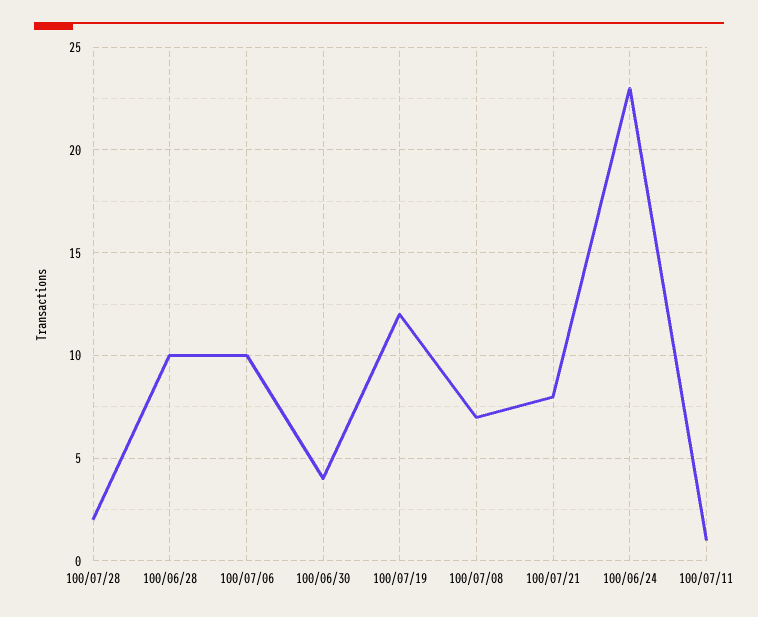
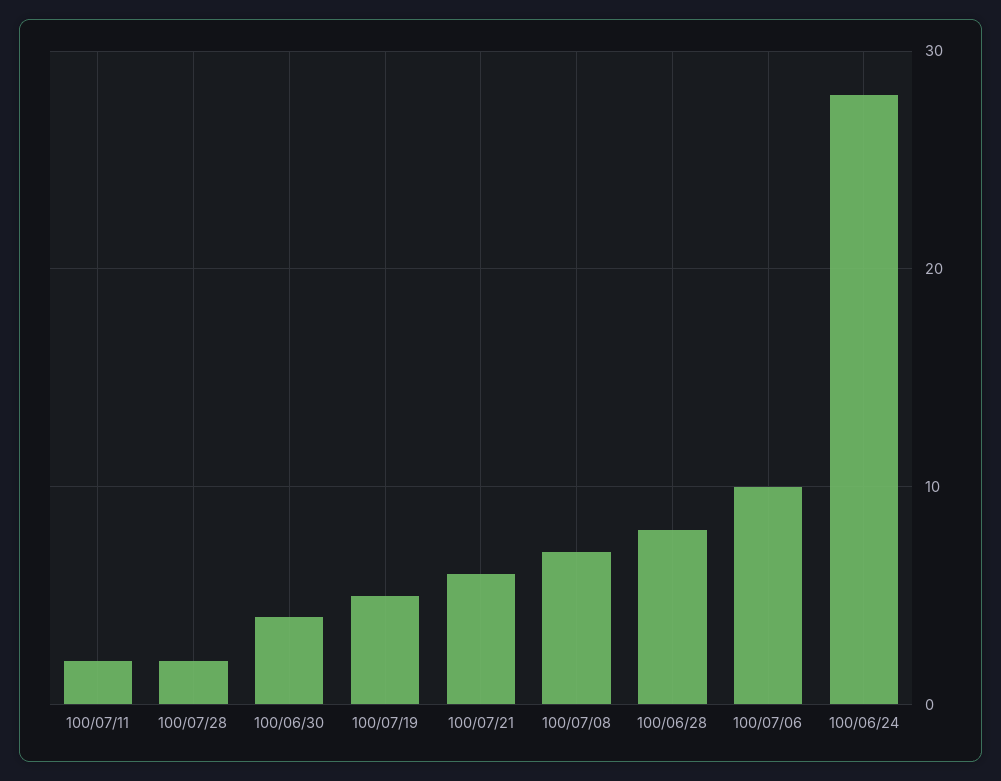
  {
    "100/07/28": 2,
-   "100/06/28": 10,
+   "100/06/28": 8,
    "100/07/06": 10,
    "100/06/30": 4,
-   "100/07/19": 12,
+   "100/07/19": 5,
    "100/07/08": 7,
-   "100/07/21": 8,
+   "100/07/21": 6,
-   "100/06/24": 23,
+   "100/06/24": 28,
-   "100/07/11": 1
+   "100/07/11": 2
  }

